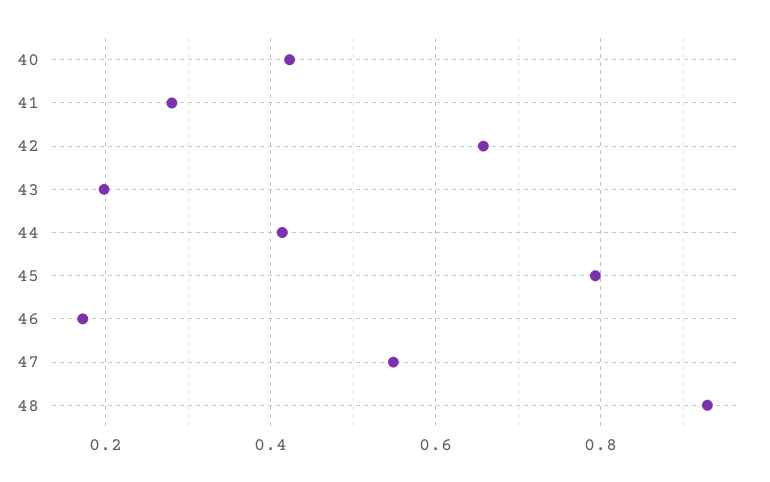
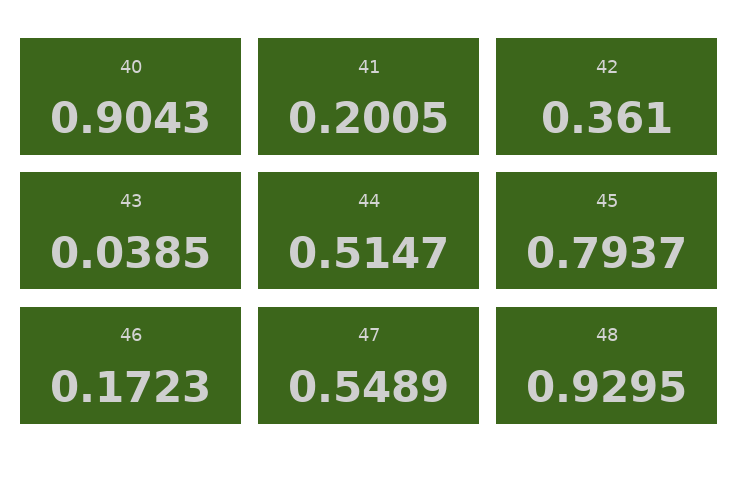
  {
-   "40": 0.42,
+   "40": 0.9043,
-   "41": 0.28,
+   "41": 0.2005,
-   "42": 0.66,
+   "42": 0.361,
-   "43": 0.2,
+   "43": 0.0385,
-   "44": 0.42,
+   "44": 0.5147,
    "45": 0.7937,
    "46": 0.1723,
    "47": 0.5489,
    "48": 0.9295
  }

